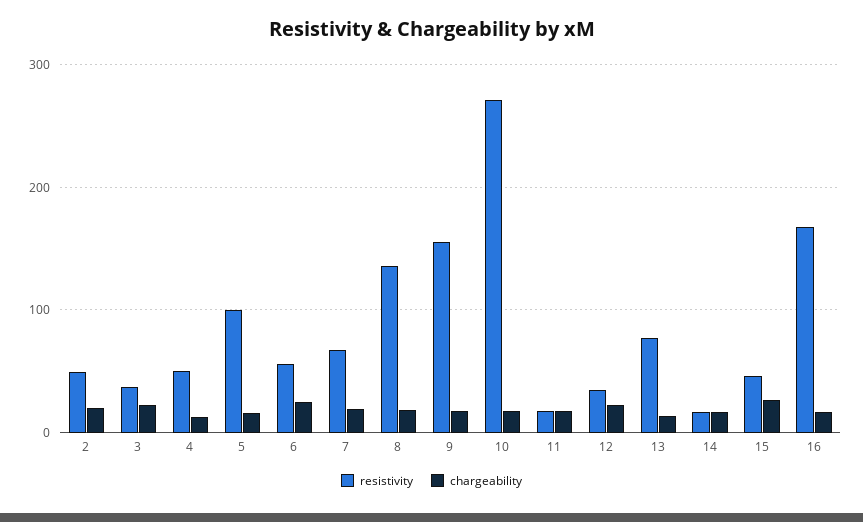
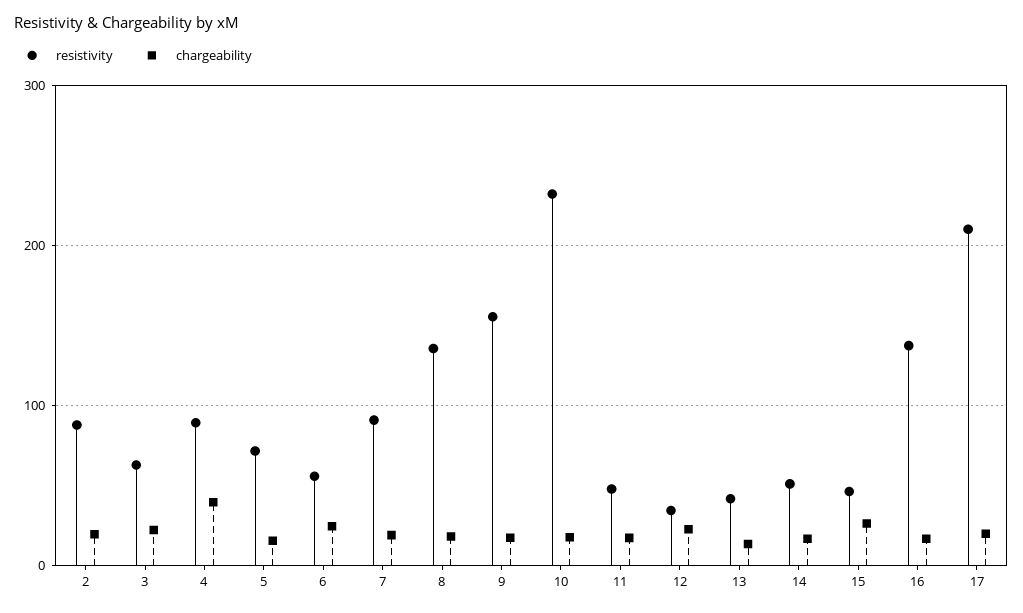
  {
    "resistivity": {
-     "2": 50,
+     "2": 90,
-     "3": 40,
+     "3": 60,
-     "4": 50,
+     "4": 90,
-     "5": 100,
+     "5": 70,
      "6": 60,
-     "7": 70,
+     "7": 90,
      "8": 140,
      "9": 160,
-     "10": 270,
+     "10": 230,
-     "11": 20,
+     "11": 50,
      "12": 30,
-     "13": 80,
+     "13": 40,
-     "14": 20,
+     "14": 50,
      "15": 50,
-     "16": 170
+     "16": 140,
+     "17": 210
    },
    "chargeability": {
      "2": 20,
      "3": 20,
-     "4": 10,
+     "4": 40,
      "5": 20,
      "6": 20,
      "7": 20,
      "8": 20,
      "9": 20,
      "10": 20,
      "11": 20,
      "12": 20,
      "13": 10,
      "14": 20,
      "15": 30,
-     "16": 20
+     "16": 20,
+     "17": 20
    }
  }

